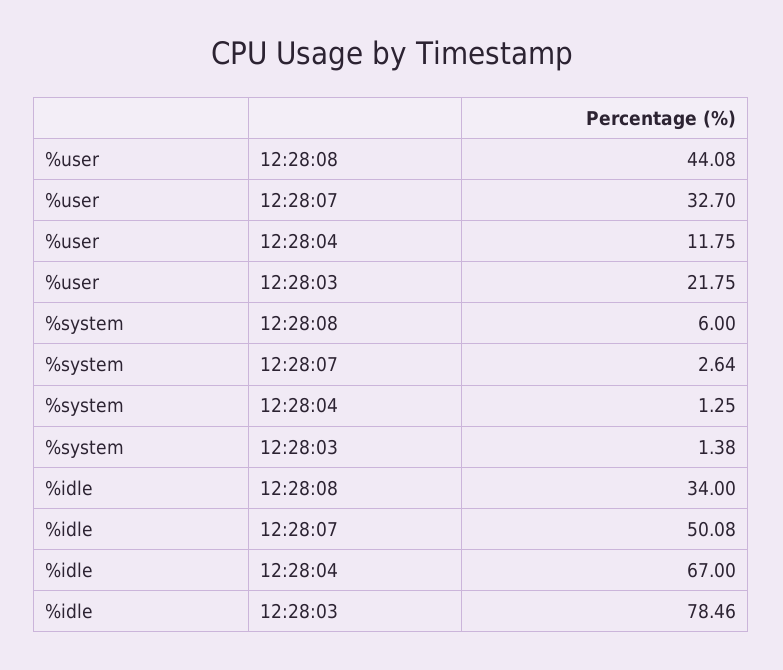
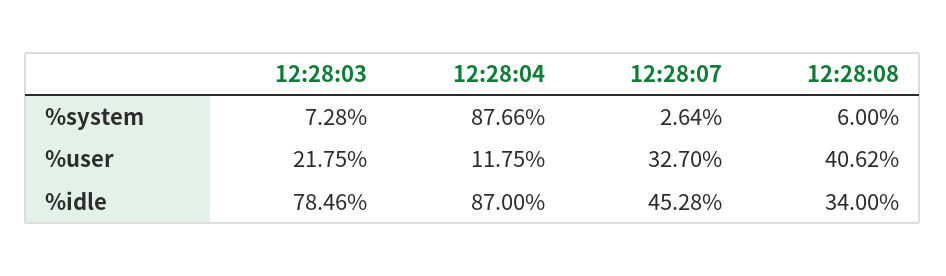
  {
    "%user": {
-     "12:28:08": 44.08,
+     "12:28:08": 40.62,
      "12:28:07": 32.7,
      "12:28:04": 11.75,
      "12:28:03": 21.75
    },
    "%system": {
      "12:28:08": 6,
      "12:28:07": 2.64,
-     "12:28:04": 1.25,
+     "12:28:04": 87.66,
-     "12:28:03": 1.38
+     "12:28:03": 7.28
    },
    "%idle": {
      "12:28:08": 34,
-     "12:28:07": 50.08,
+     "12:28:07": 45.28,
-     "12:28:04": 67,
+     "12:28:04": 87,
      "12:28:03": 78.46
    }
  }

